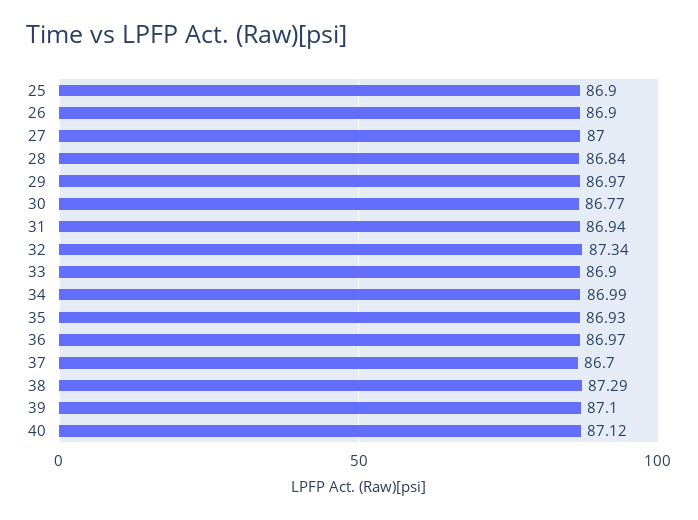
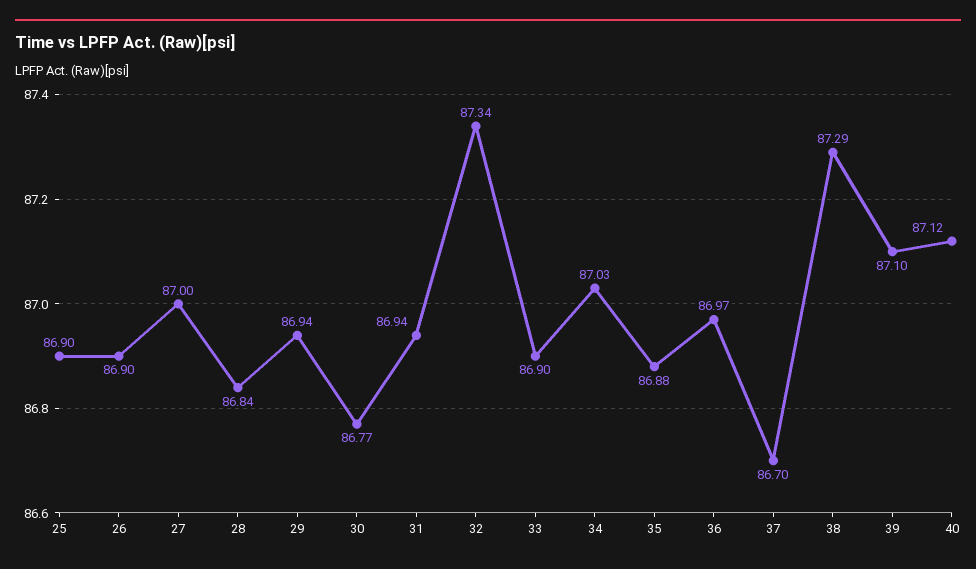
  {
    "25": 86.9,
    "26": 86.9,
    "27": 87,
    "28": 86.84,
-   "29": 86.97,
+   "29": 86.94,
    "30": 86.77,
    "31": 86.94,
    "32": 87.34,
    "33": 86.9,
-   "34": 86.99,
+   "34": 87.03,
-   "35": 86.93,
+   "35": 86.88,
    "36": 86.97,
    "37": 86.7,
    "38": 87.29,
    "39": 87.1,
    "40": 87.12
  }

